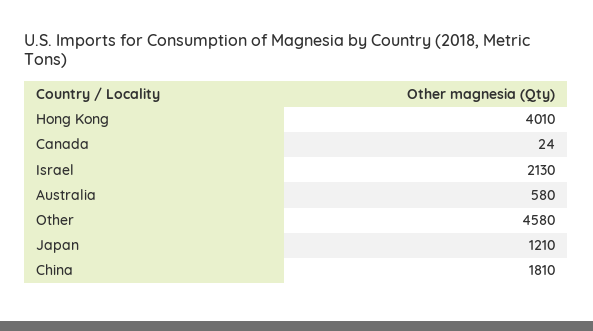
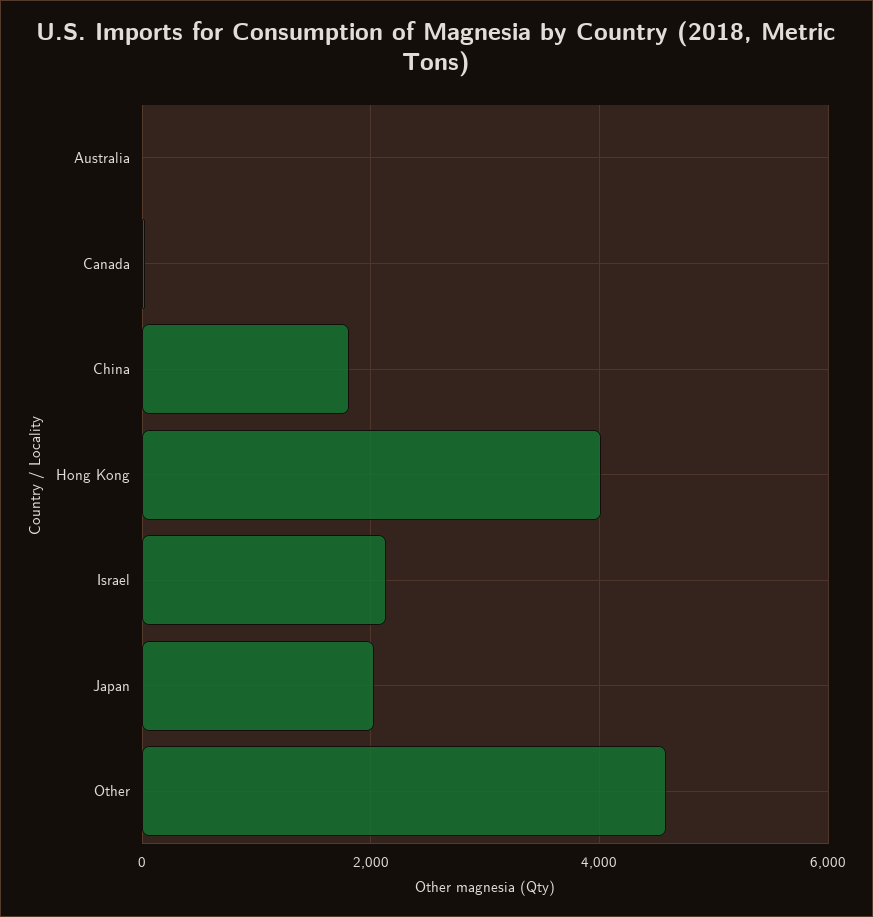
  {
    "Hong Kong": 4010,
    "Canada": 24,
    "Israel": 2130,
-   "Australia": 580,
+   "Australia": 0,
    "Other": 4580,
-   "Japan": 1210,
+   "Japan": 2000,
    "China": 1810
  }

